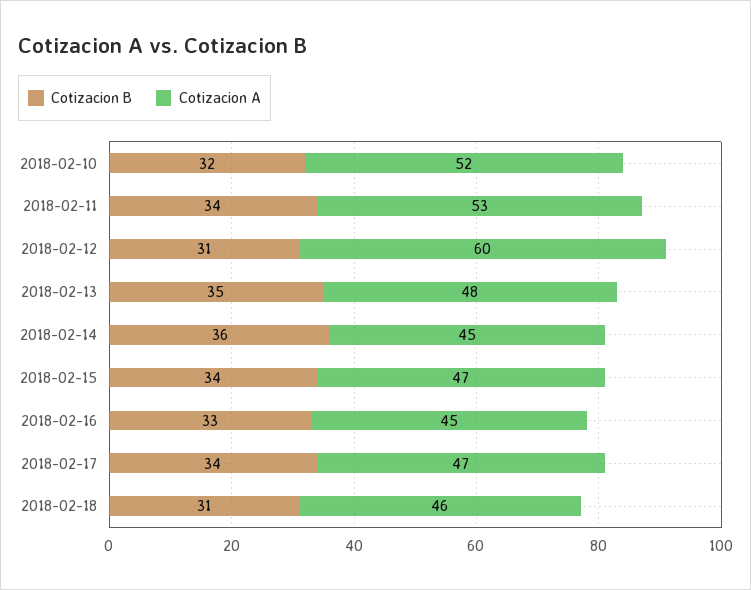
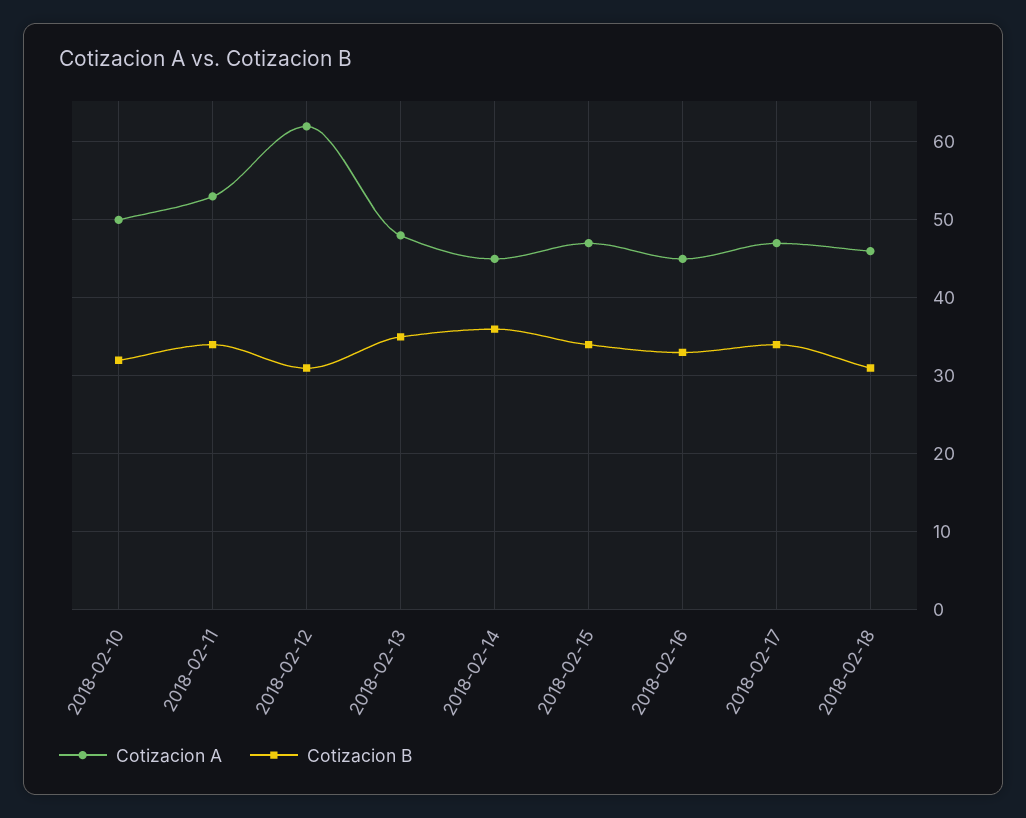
  {
    "Cotizacion B": {
      "2018-02-10": 32,
      "2018-02-11": 34,
      "2018-02-12": 31,
      "2018-02-13": 35,
      "2018-02-14": 36,
      "2018-02-15": 34,
      "2018-02-16": 33,
      "2018-02-17": 34,
      "2018-02-18": 31
    },
    "Cotizacion A": {
-     "2018-02-10": 52,
+     "2018-02-10": 50,
      "2018-02-11": 53,
-     "2018-02-12": 60,
+     "2018-02-12": 62,
      "2018-02-13": 48,
      "2018-02-14": 45,
      "2018-02-15": 47,
      "2018-02-16": 45,
      "2018-02-17": 47,
      "2018-02-18": 46
    }
  }

